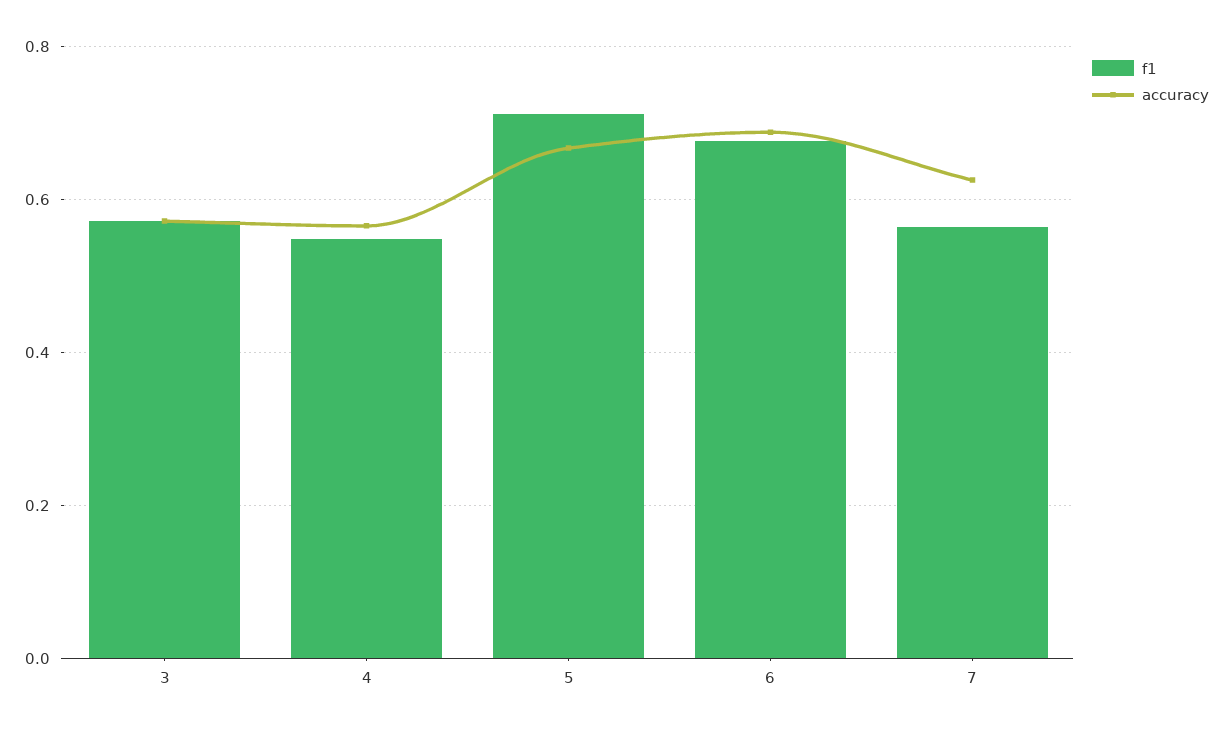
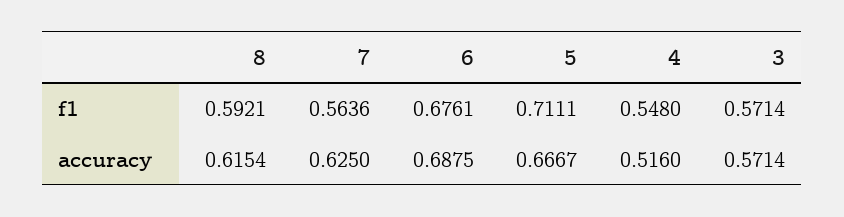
  {
    "f1": {
      "3": 0.5714,
      "4": 0.548,
      "5": 0.7111,
      "6": 0.6761,
-     "7": 0.5636
+     "7": 0.5636,
+     "8": 0.5921
    },
    "accuracy": {
      "3": 0.5714,
-     "4": 0.56,
+     "4": 0.516,
      "5": 0.6667,
      "6": 0.6875,
-     "7": 0.625
+     "7": 0.625,
+     "8": 0.6154
    }
  }

